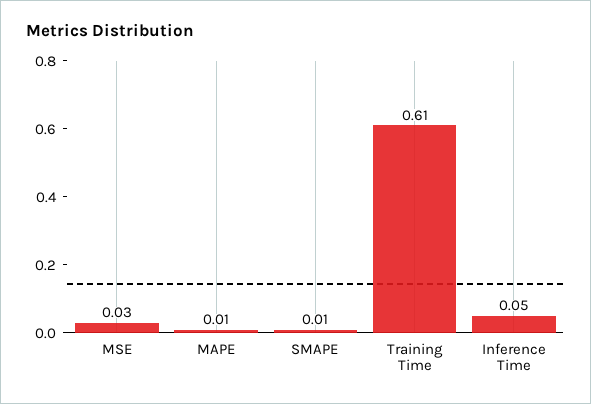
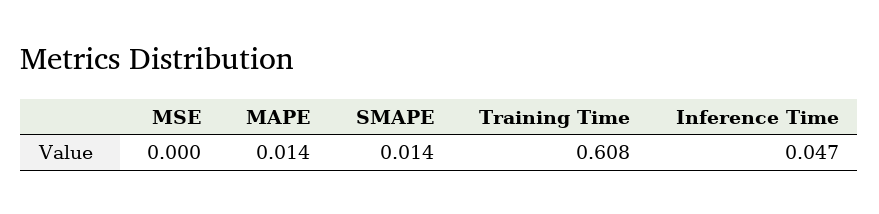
  {
-   "MSE": 0.03,
+   "MSE": 0,
    "MAPE": 0.014,
    "SMAPE": 0.014,
    "Training Time": 0.608,
    "Inference Time": 0.047
  }

